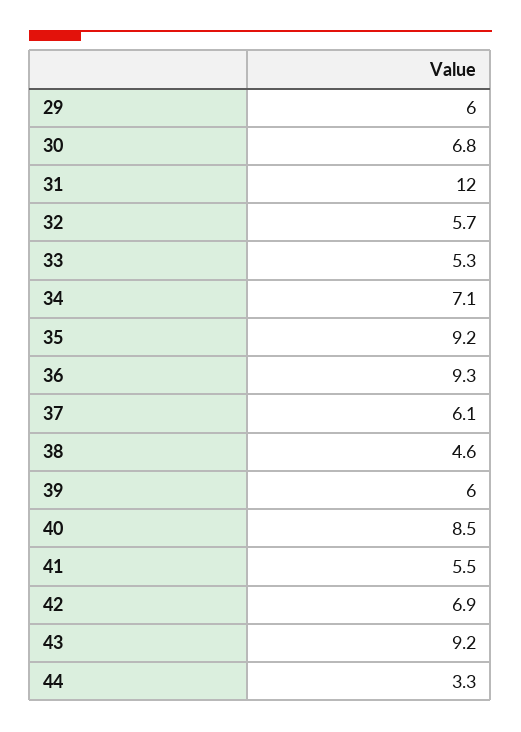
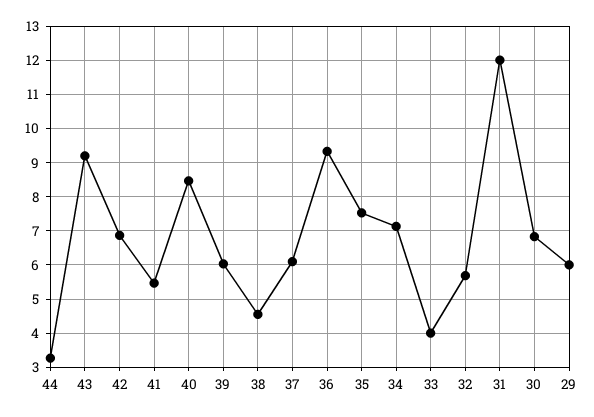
  {
    "29": 6,
    "30": 6.8,
    "31": 12,
    "32": 5.7,
-   "33": 5.3,
+   "33": 4,
    "34": 7.1,
-   "35": 9.2,
+   "35": 7.6,
    "36": 9.3,
    "37": 6.1,
    "38": 4.6,
    "39": 6,
    "40": 8.5,
    "41": 5.5,
    "42": 6.9,
    "43": 9.2,
    "44": 3.3
  }

